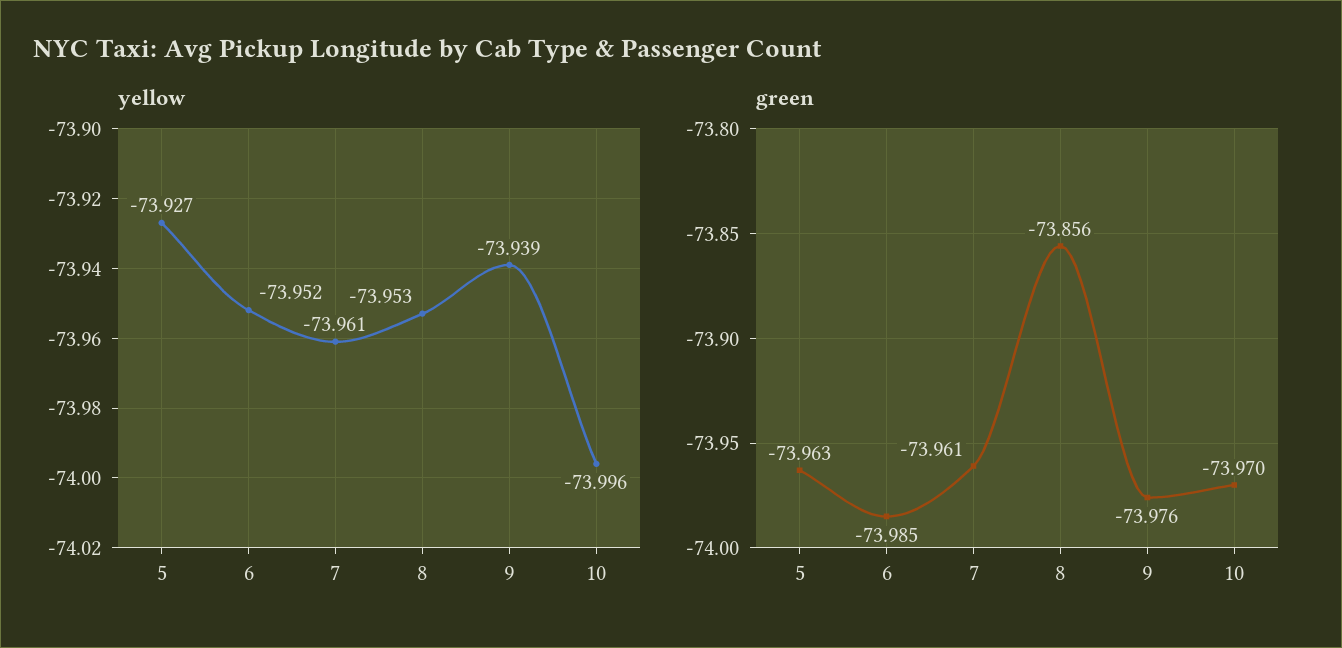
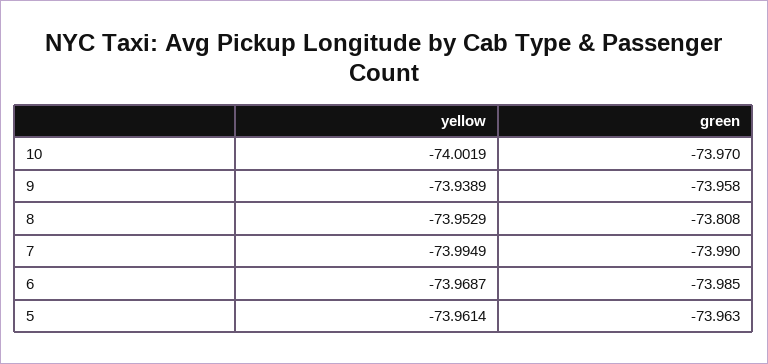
  {
    "yellow": {
-     "5": -73.927,
+     "5": -73.9614,
-     "6": -73.952,
+     "6": -73.9687,
-     "7": -73.961,
+     "7": -73.9949,
      "8": -73.9529,
      "9": -73.9389,
-     "10": -73.996
+     "10": -74.0019
    },
    "green": {
      "5": -73.963,
      "6": -73.985,
-     "7": -73.961,
+     "7": -73.99,
-     "8": -73.856,
+     "8": -73.808,
-     "9": -73.976,
+     "9": -73.958,
      "10": -73.97
    }
  }

